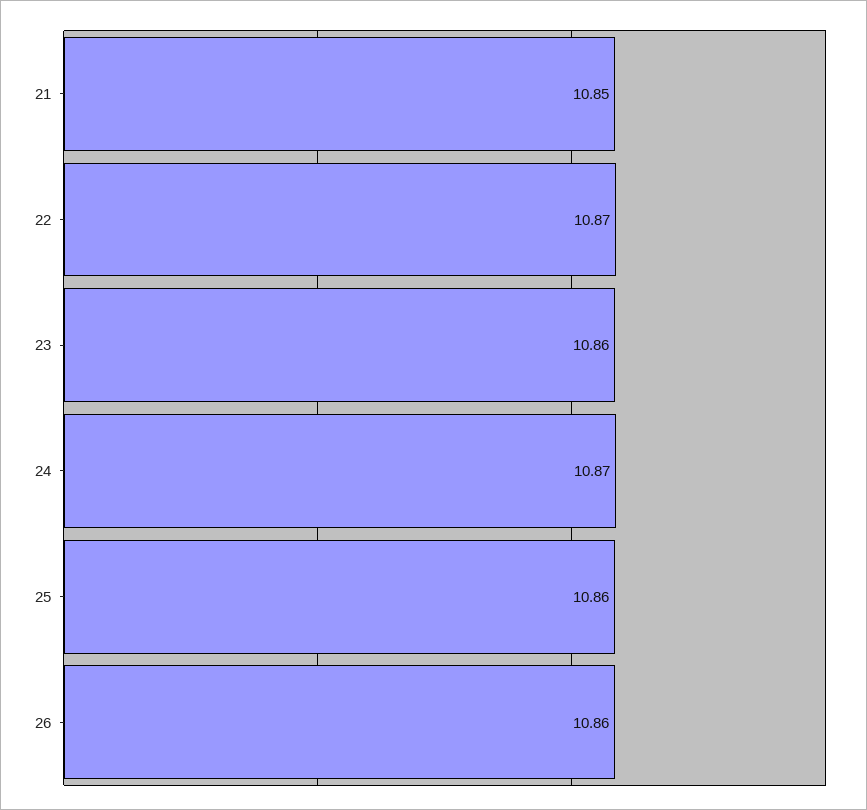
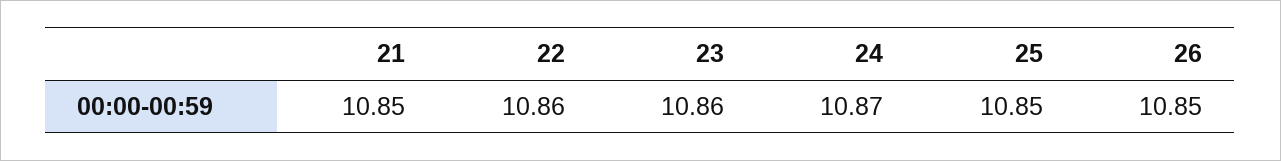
  {
    "21": 10.85,
-   "22": 10.87,
+   "22": 10.86,
    "23": 10.86,
    "24": 10.87,
-   "25": 10.86,
+   "25": 10.85,
-   "26": 10.86
+   "26": 10.85
  }

